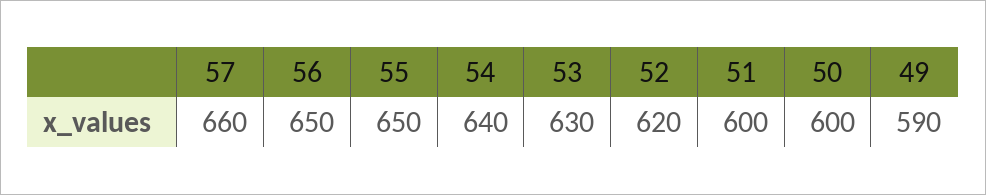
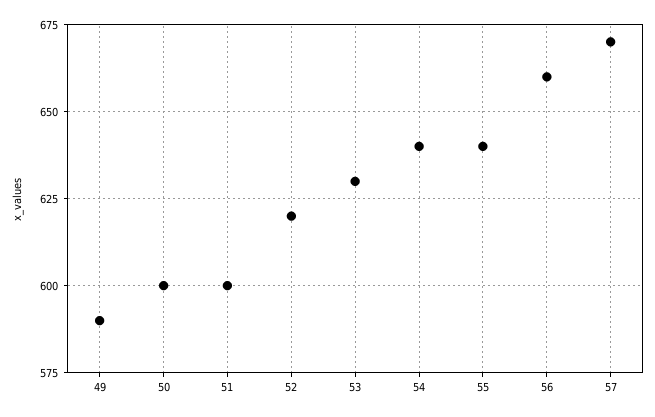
  {
-   "57": 660,
+   "57": 670,
-   "56": 650,
+   "56": 660,
-   "55": 650,
+   "55": 640,
    "54": 640,
    "53": 630,
    "52": 620,
    "51": 600,
    "50": 600,
    "49": 590
  }

